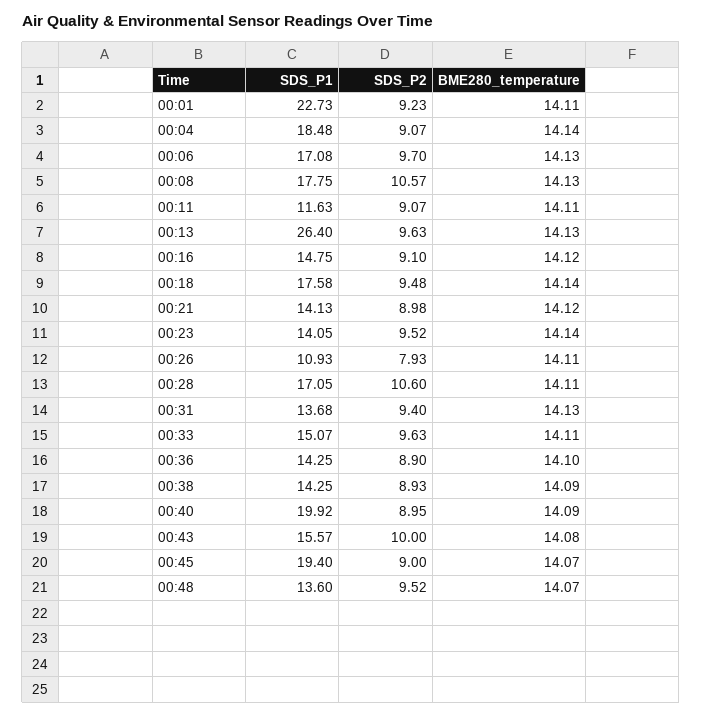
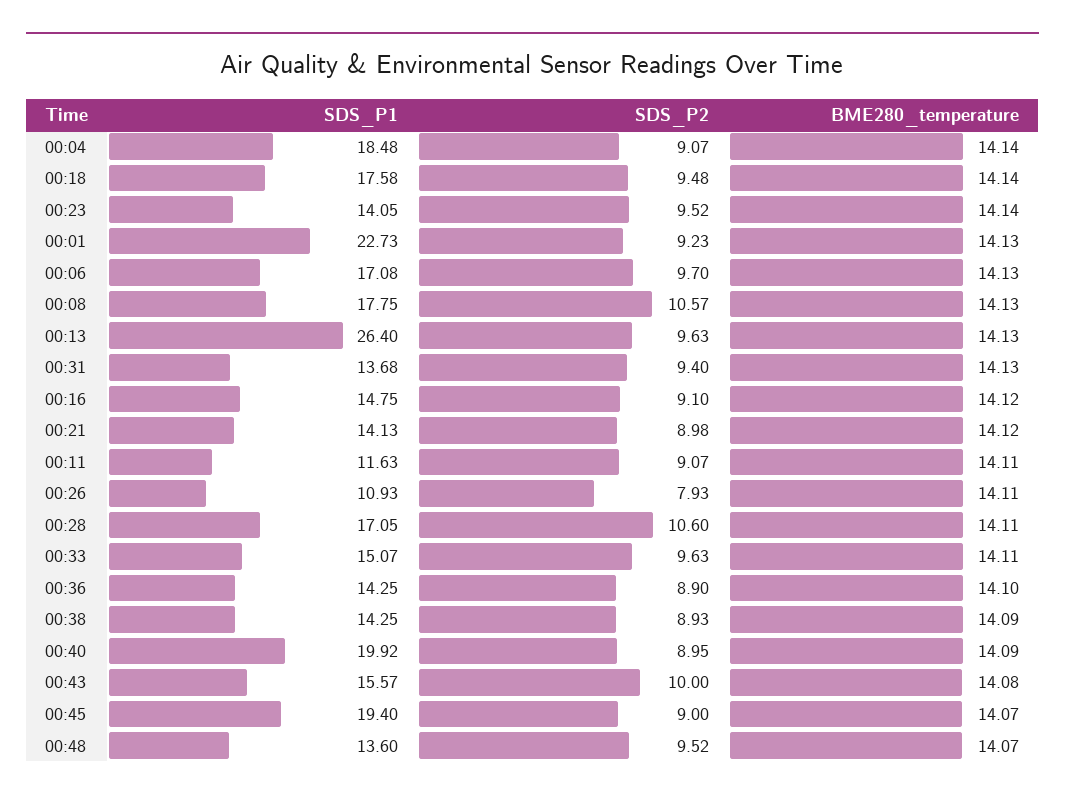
  {
    "SDS_P1": {
      "00:01": 22.73,
      "00:04": 18.48,
      "00:06": 17.08,
      "00:08": 17.75,
      "00:11": 11.63,
      "00:13": 26.4,
      "00:16": 14.75,
      "00:18": 17.58,
      "00:21": 14.13,
      "00:23": 14.05,
      "00:26": 10.93,
      "00:28": 17.05,
      "00:31": 13.68,
      "00:33": 15.07,
      "00:36": 14.25,
      "00:38": 14.25,
      "00:40": 19.92,
      "00:43": 15.57,
      "00:45": 19.4,
      "00:48": 13.6
    },
    "SDS_P2": {
      "00:01": 9.23,
      "00:04": 9.07,
      "00:06": 9.7,
      "00:08": 10.57,
      "00:11": 9.07,
      "00:13": 9.63,
      "00:16": 9.1,
      "00:18": 9.48,
      "00:21": 8.98,
      "00:23": 9.52,
      "00:26": 7.93,
      "00:28": 10.6,
      "00:31": 9.4,
      "00:33": 9.63,
      "00:36": 8.9,
      "00:38": 8.93,
      "00:40": 8.95,
      "00:43": 10,
      "00:45": 9,
      "00:48": 9.52
    },
    "BME280_temperature": {
-     "00:01": 14.11,
+     "00:01": 14.13,
      "00:04": 14.14,
      "00:06": 14.13,
      "00:08": 14.13,
      "00:11": 14.11,
      "00:13": 14.13,
      "00:16": 14.12,
      "00:18": 14.14,
      "00:21": 14.12,
      "00:23": 14.14,
      "00:26": 14.11,
      "00:28": 14.11,
      "00:31": 14.13,
      "00:33": 14.11,
      "00:36": 14.1,
      "00:38": 14.09,
      "00:40": 14.09,
      "00:43": 14.08,
      "00:45": 14.07,
      "00:48": 14.07
    }
  }

